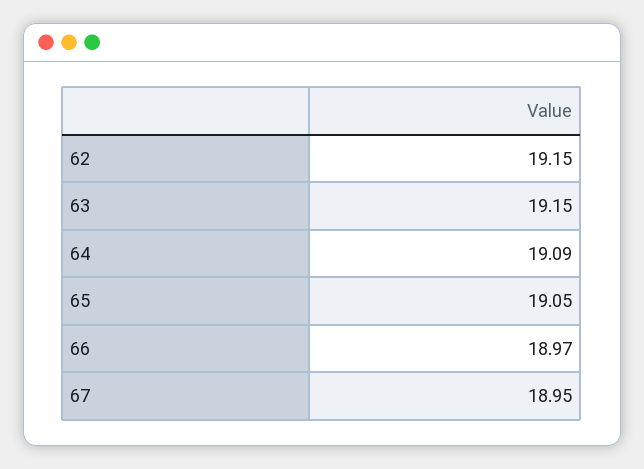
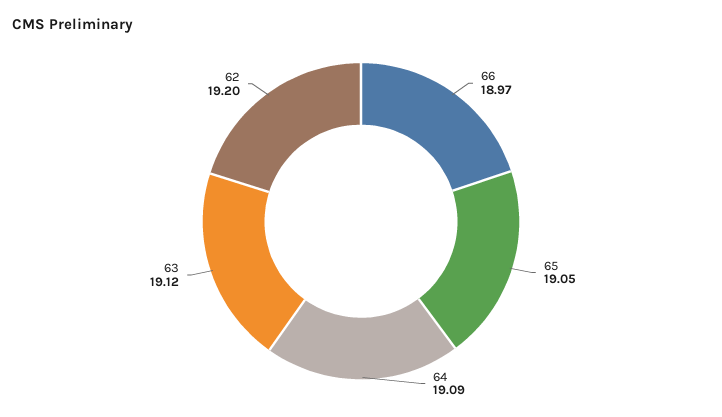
  {
-   "62": 19.15,
+   "62": 19.2,
-   "63": 19.15,
+   "63": 19.12,
    "64": 19.09,
    "65": 19.05,
-   "66": 18.97,
+   "66": 18.97
-   "67": 18.95
  }

